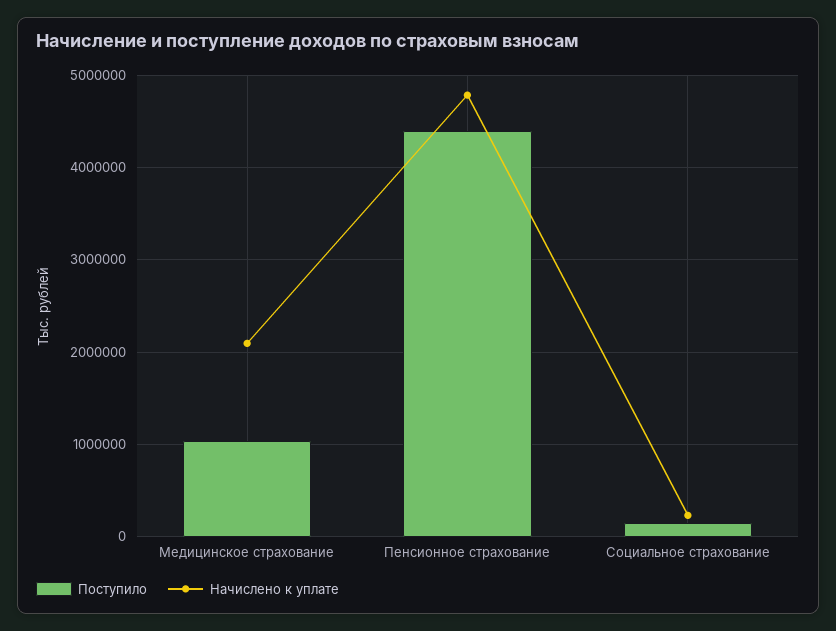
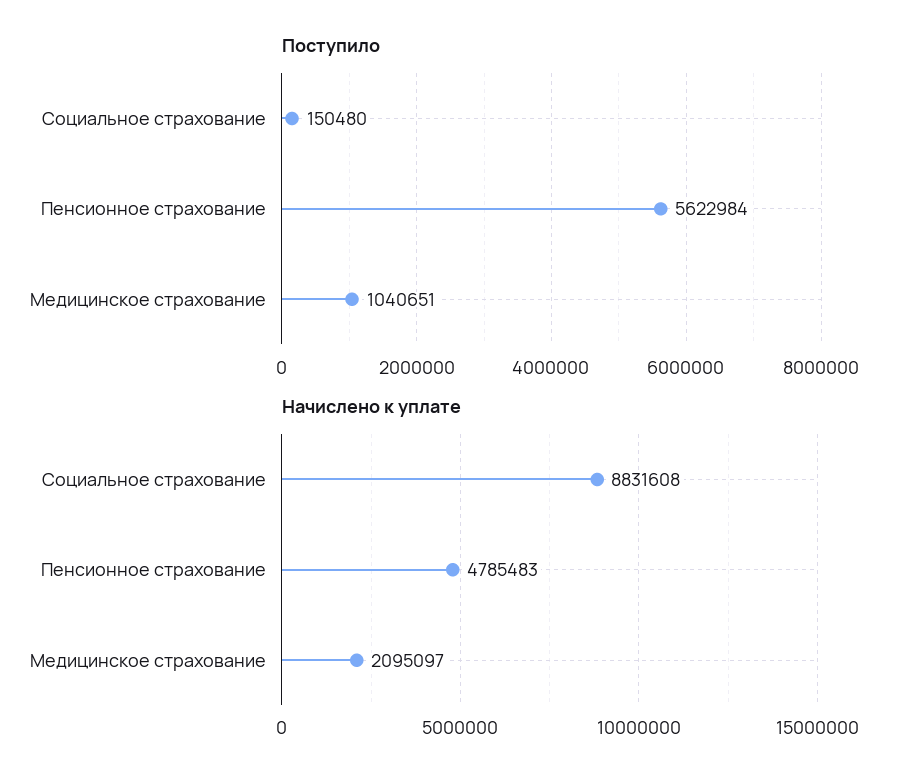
  {
    "Поступило": {
      "Медицинское страхование": 1040651,
-     "Пенсионное страхование": 4400000,
+     "Пенсионное страхование": 5622984,
      "Социальное страхование": 150480
    },
    "Начислено к уплате": {
      "Медицинское страхование": 2095097,
      "Пенсионное страхование": 4785483,
-     "Социальное страхование": 200000
+     "Социальное страхование": 8831608
    }
  }

